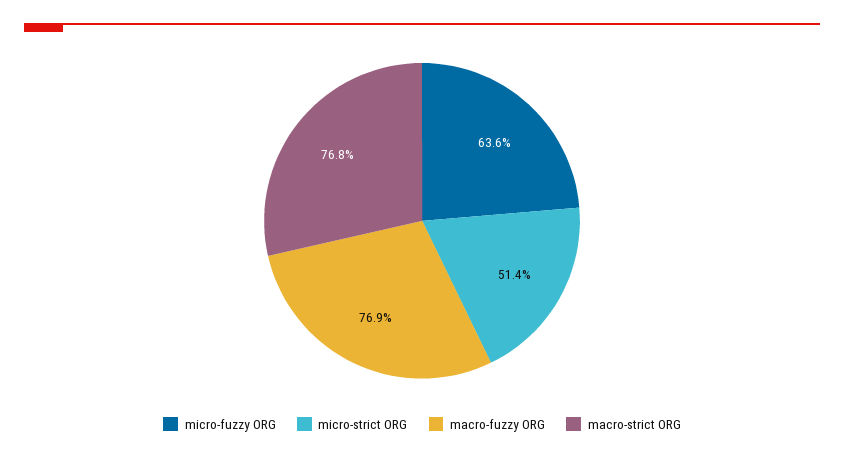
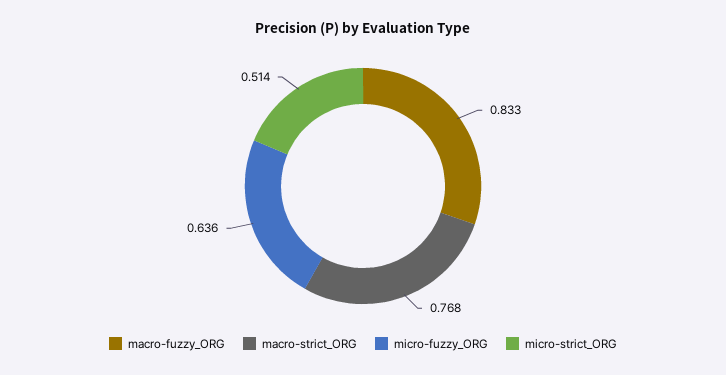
  {
    "micro-fuzzy ORG": 0.636,
    "micro-strict ORG": 0.514,
-   "macro-fuzzy ORG": 0.769,
+   "macro-fuzzy ORG": 0.833,
    "macro-strict ORG": 0.768
  }

